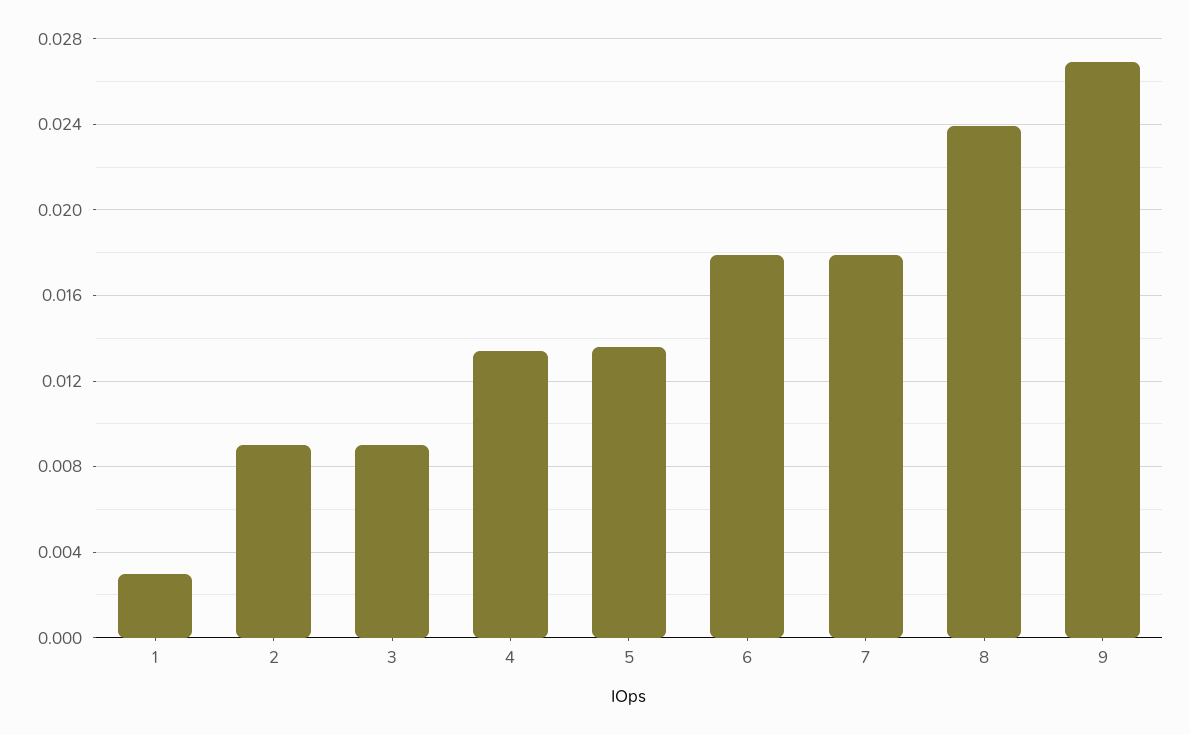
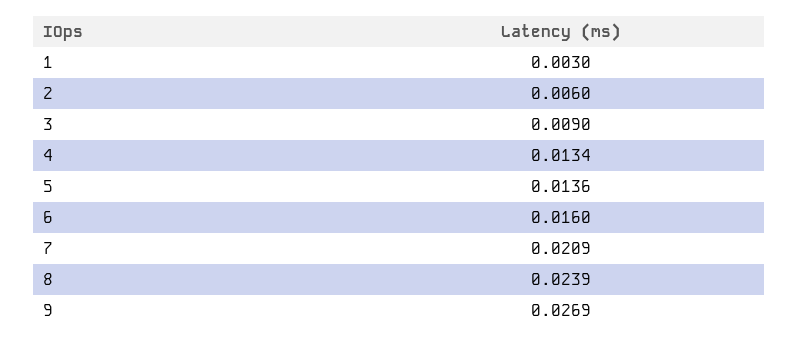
  {
    "1": 0.003,
-   "2": 0.009,
+   "2": 0.006,
    "3": 0.009,
    "4": 0.0134,
    "5": 0.0136,
-   "6": 0.018,
+   "6": 0.016,
-   "7": 0.018,
+   "7": 0.0209,
    "8": 0.0239,
    "9": 0.0269
  }

